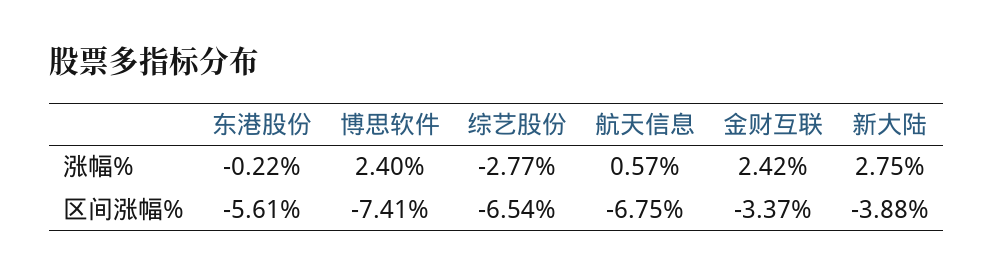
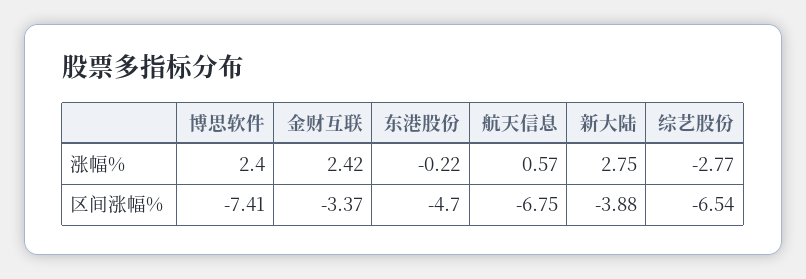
  {
    "东港股份": {
      "涨幅%": -0.22,
-     "区间涨幅%": -5.61
+     "区间涨幅%": -4.7
    },
    "博思软件": {
      "涨幅%": 2.4,
      "区间涨幅%": -7.41
    },
    "综艺股份": {
      "涨幅%": -2.77,
      "区间涨幅%": -6.54
    },
    "航天信息": {
      "涨幅%": 0.57,
      "区间涨幅%": -6.75
    },
    "金财互联": {
      "涨幅%": 2.42,
      "区间涨幅%": -3.37
    },
    "新大陆": {
      "涨幅%": 2.75,
      "区间涨幅%": -3.88
    }
  }

